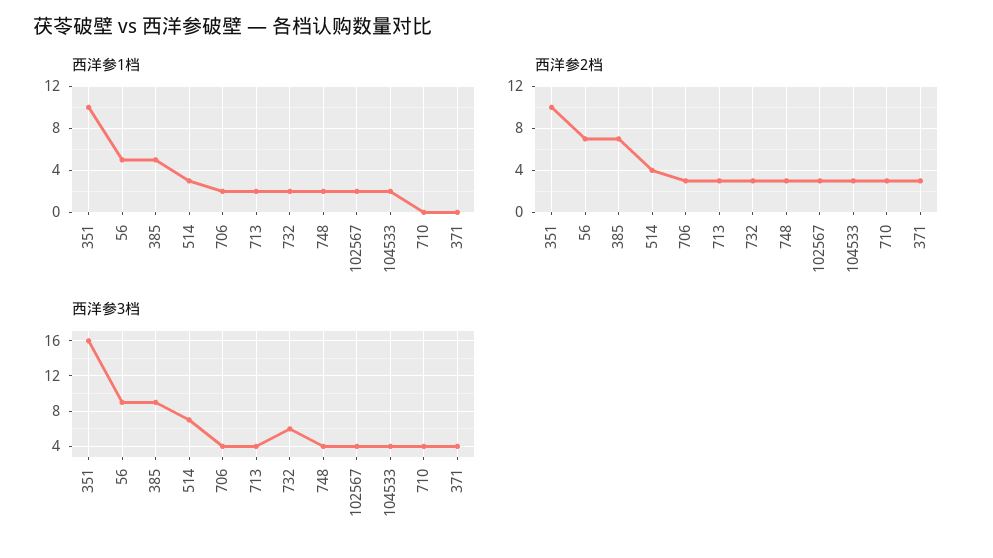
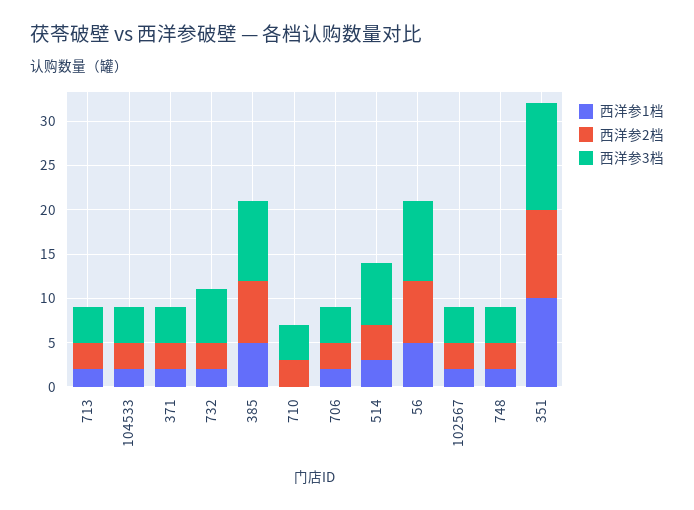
  {
    "西洋参1档": {
      "351": 10,
      "56": 5,
      "385": 5,
      "514": 3,
      "706": 2,
      "713": 2,
      "732": 2,
      "748": 2,
      "102567": 2,
      "104533": 2,
      "710": 0,
-     "371": 0
+     "371": 2
    },
    "西洋参2档": {
      "351": 10,
      "56": 7,
      "385": 7,
      "514": 4,
      "706": 3,
      "713": 3,
      "732": 3,
      "748": 3,
      "102567": 3,
      "104533": 3,
      "710": 3,
      "371": 3
    },
    "西洋参3档": {
-     "351": 16,
+     "351": 12,
      "56": 9,
      "385": 9,
      "514": 7,
      "706": 4,
      "713": 4,
      "732": 6,
      "748": 4,
      "102567": 4,
      "104533": 4,
      "710": 4,
      "371": 4
    }
  }

